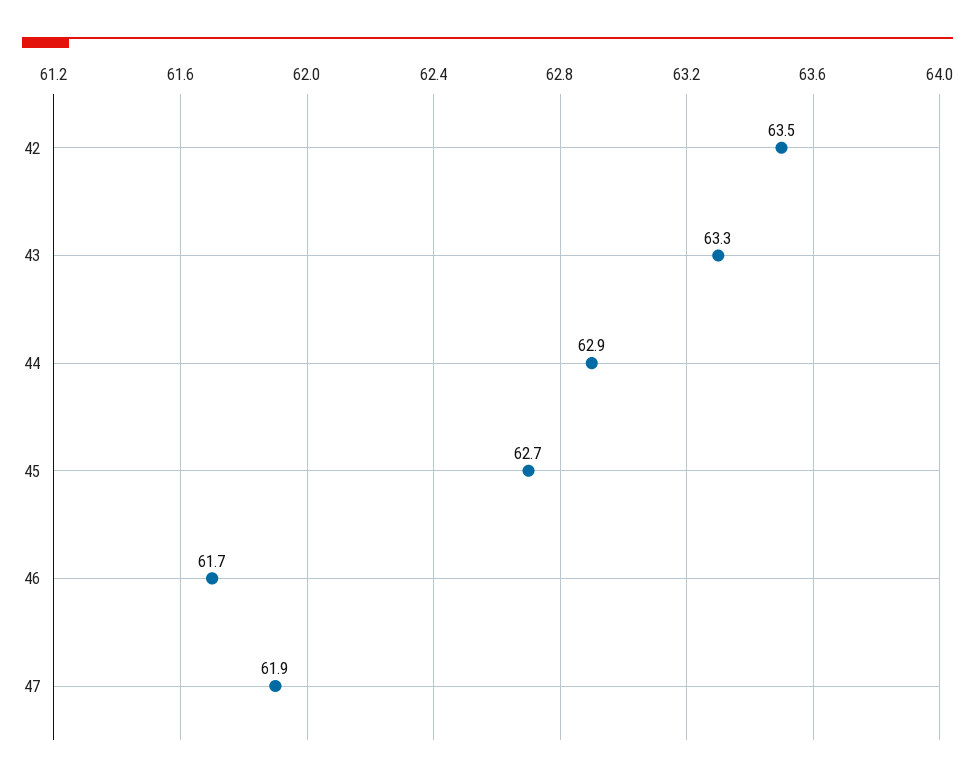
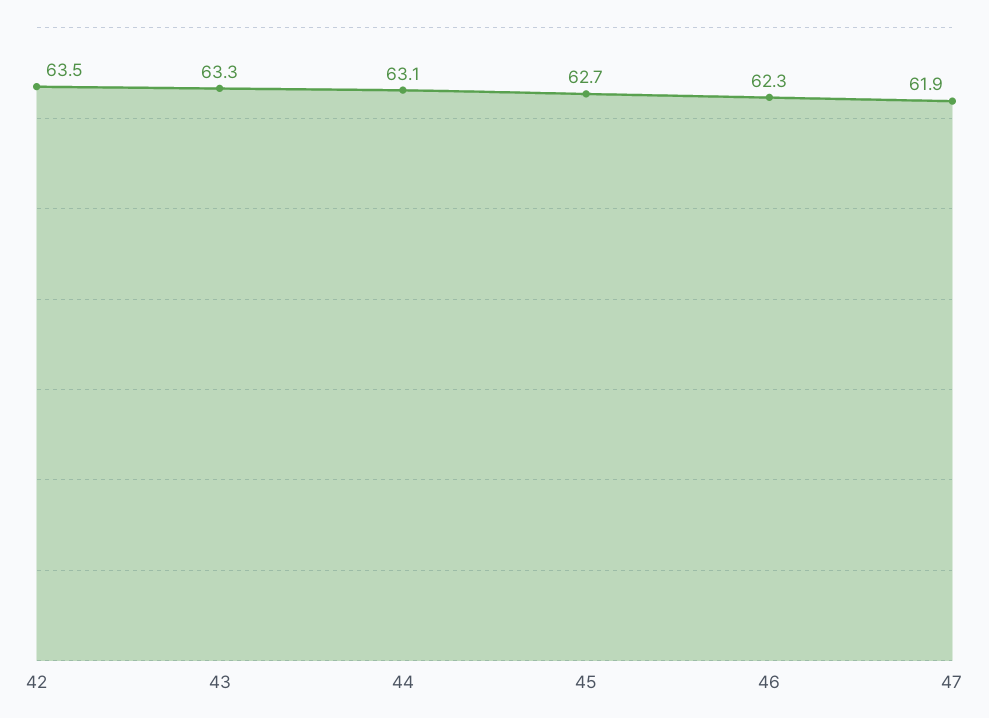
  {
    "42": 63.5,
    "43": 63.3,
-   "44": 62.9,
+   "44": 63.1,
    "45": 62.7,
-   "46": 61.7,
+   "46": 62.3,
    "47": 61.9
  }

